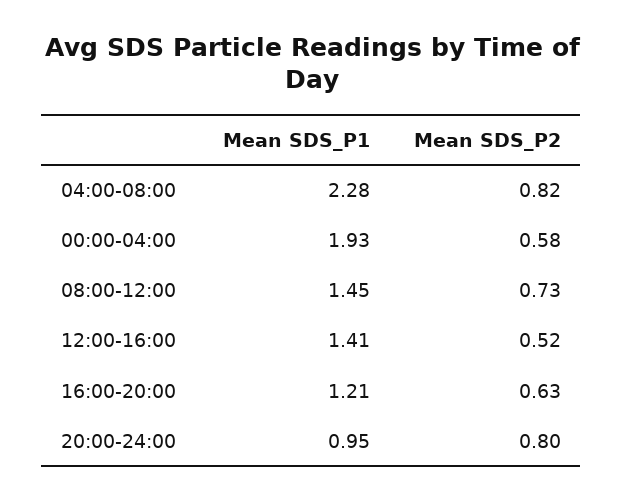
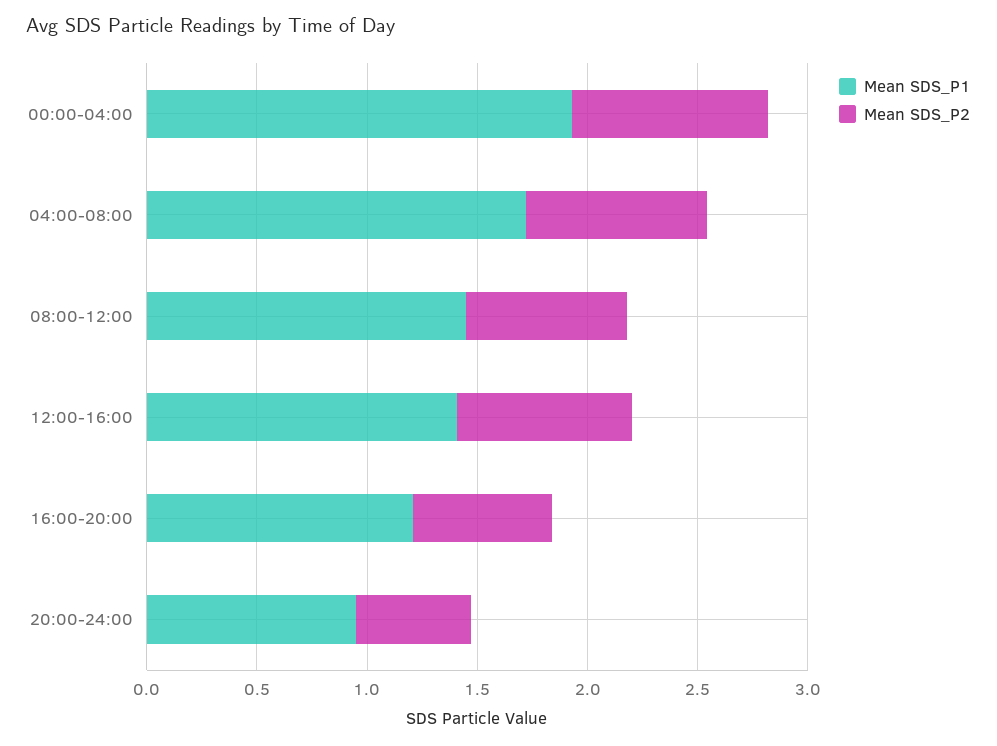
  {
    "Mean SDS_P1": {
-     "04:00-08:00": 2.28,
+     "04:00-08:00": 1.7,
      "00:00-04:00": 1.93,
      "08:00-12:00": 1.45,
      "12:00-16:00": 1.41,
      "16:00-20:00": 1.21,
      "20:00-24:00": 0.95
    },
    "Mean SDS_P2": {
      "04:00-08:00": 0.82,
-     "00:00-04:00": 0.58,
+     "00:00-04:00": 0.9,
      "08:00-12:00": 0.73,
-     "12:00-16:00": 0.52,
+     "12:00-16:00": 0.8,
      "16:00-20:00": 0.63,
-     "20:00-24:00": 0.8
+     "20:00-24:00": 0.5
    }
  }

